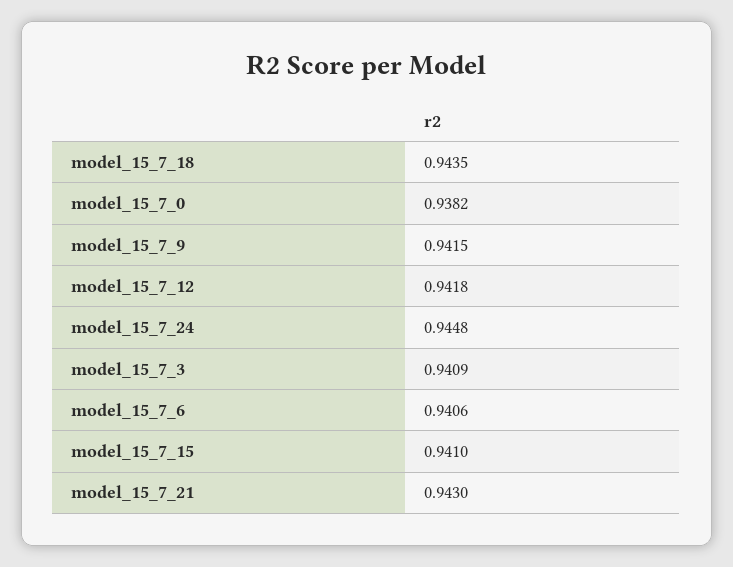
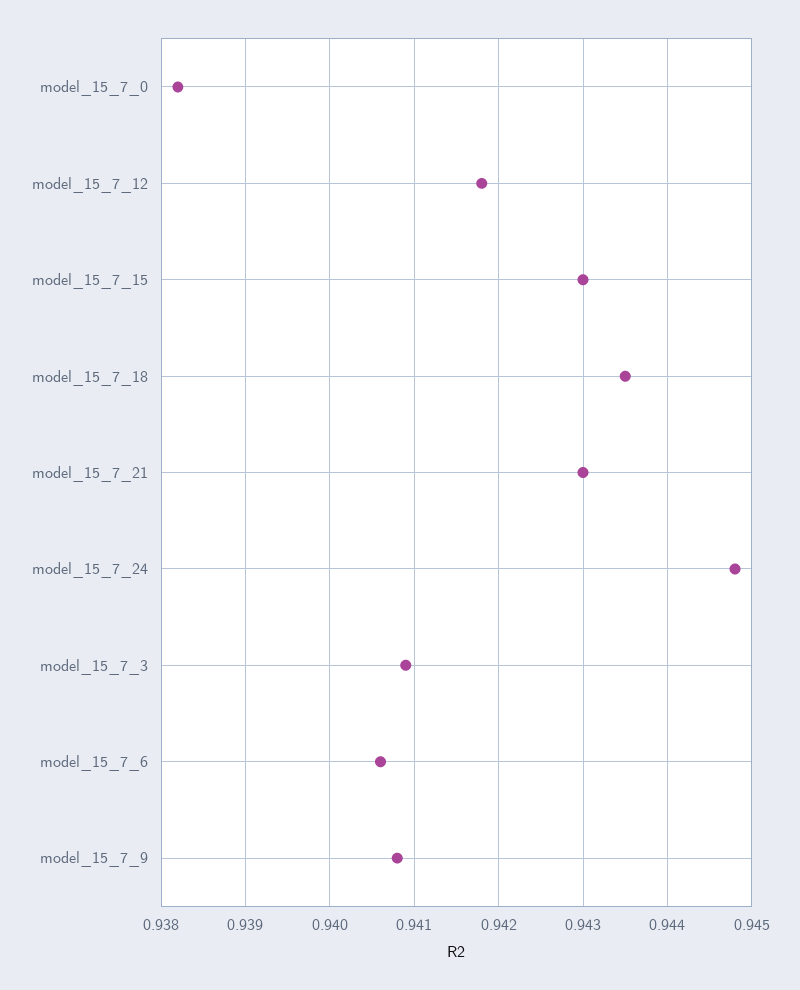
  {
    "model_15_7_18": 0.9435,
    "model_15_7_0": 0.9382,
-   "model_15_7_9": 0.9415,
+   "model_15_7_9": 0.9408,
    "model_15_7_12": 0.9418,
    "model_15_7_24": 0.9448,
    "model_15_7_3": 0.9409,
    "model_15_7_6": 0.9406,
-   "model_15_7_15": 0.941,
+   "model_15_7_15": 0.943,
    "model_15_7_21": 0.943
  }

